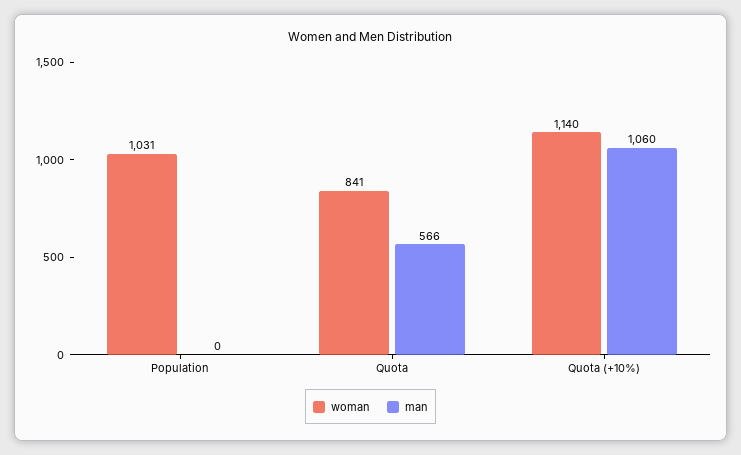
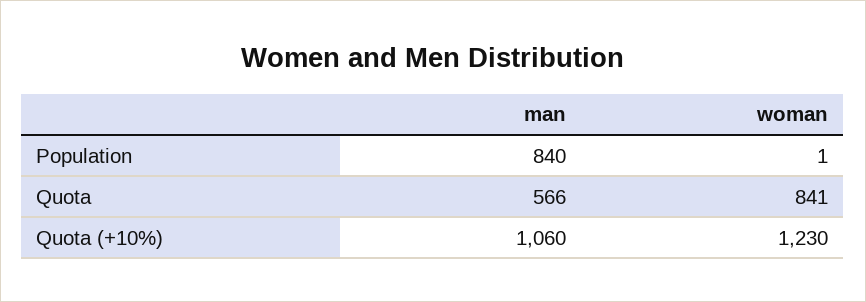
  {
    "woman": {
-     "Population": 1031,
+     "Population": 1,
      "Quota": 841,
-     "Quota (+10%)": 1140
+     "Quota (+10%)": 1230
    },
    "man": {
-     "Population": 0,
+     "Population": 840,
      "Quota": 566,
      "Quota (+10%)": 1060
    }
  }

